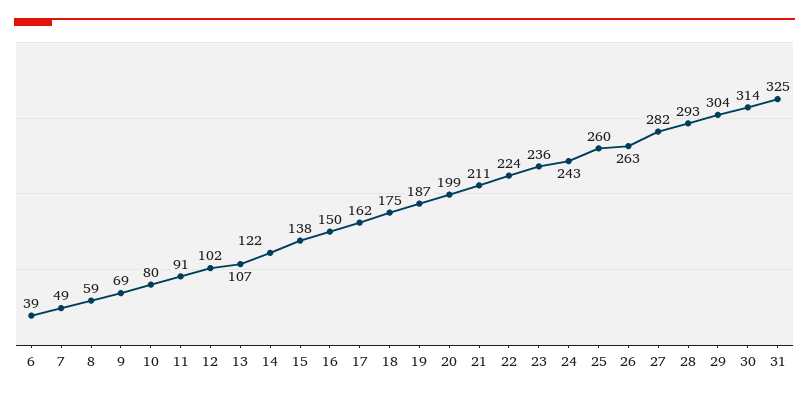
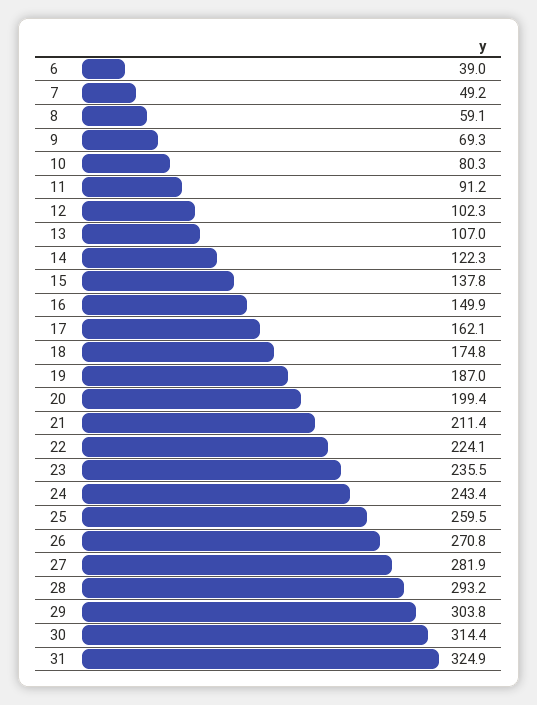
  {
    "6": 39,
    "7": 49.2,
    "8": 59.1,
    "9": 69.3,
    "10": 80.3,
    "11": 91.2,
    "12": 102.3,
    "13": 107,
    "14": 122.3,
    "15": 137.8,
    "16": 149.9,
    "17": 162.1,
    "18": 174.8,
    "19": 187,
    "20": 199.4,
    "21": 211.4,
    "22": 224.1,
    "23": 235.5,
    "24": 243.4,
    "25": 259.5,
-   "26": 263,
+   "26": 270.8,
    "27": 281.9,
    "28": 293.2,
    "29": 303.8,
    "30": 314.4,
    "31": 324.9
  }

